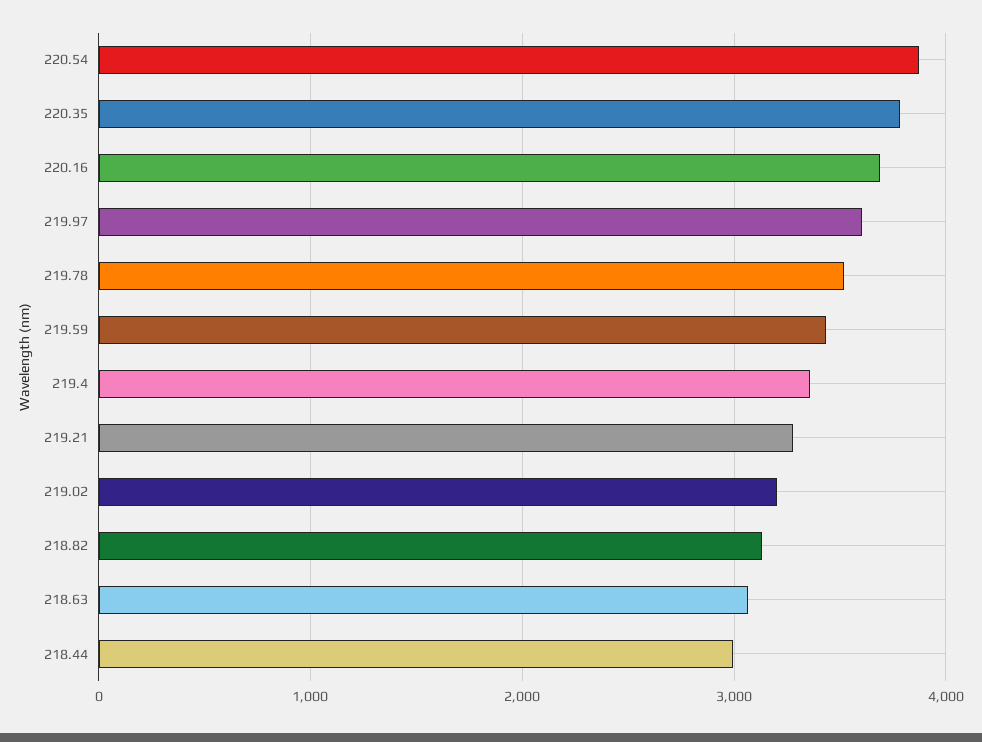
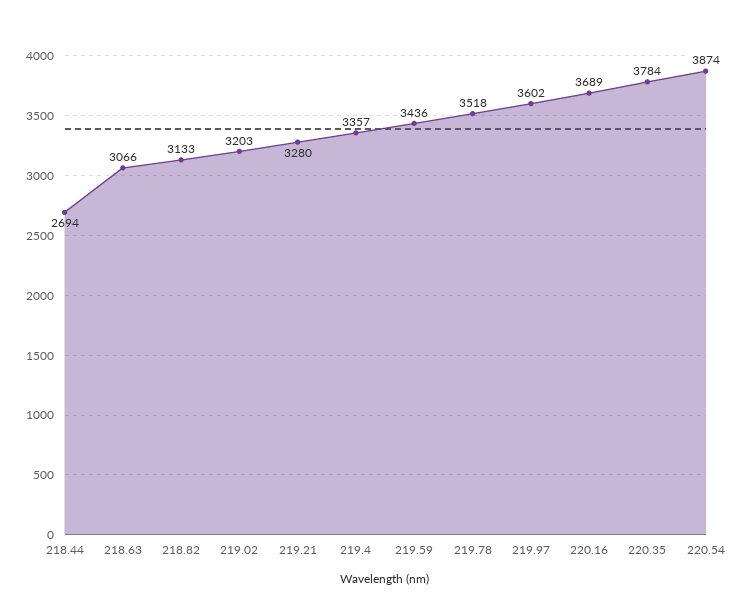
  {
    "220.54": 3874,
    "220.35": 3784,
    "220.16": 3689,
    "219.97": 3602,
    "219.78": 3518,
    "219.59": 3436,
    "219.4": 3357,
    "219.21": 3280,
    "219.02": 3203,
    "218.82": 3133,
    "218.63": 3066,
-   "218.44": 3000
+   "218.44": 2694
  }

